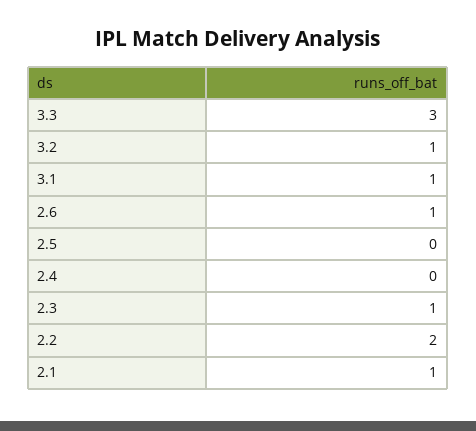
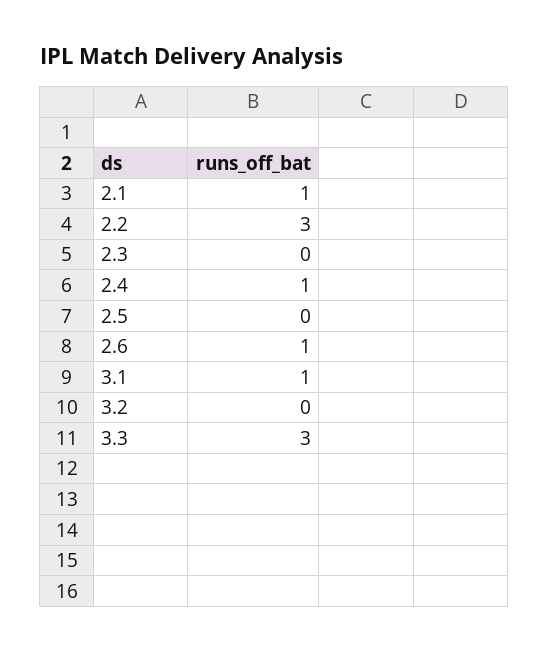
  {
    "3.3": 3,
-   "3.2": 1,
+   "3.2": 0,
    "3.1": 1,
    "2.6": 1,
    "2.5": 0,
-   "2.4": 0,
+   "2.4": 1,
-   "2.3": 1,
+   "2.3": 0,
-   "2.2": 2,
+   "2.2": 3,
    "2.1": 1
  }

